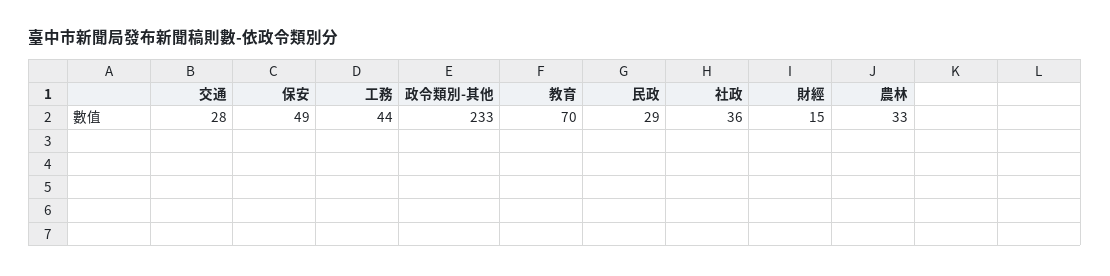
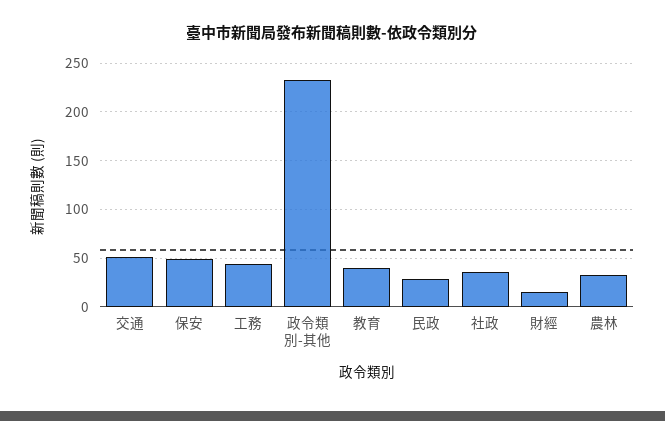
  {
-   "交通": 28,
+   "交通": 50,
    "保安": 49,
    "工務": 44,
    "政令類別-其他": 233,
-   "教育": 70,
+   "教育": 40,
    "民政": 29,
    "社政": 36,
    "財經": 15,
    "農林": 33
  }

